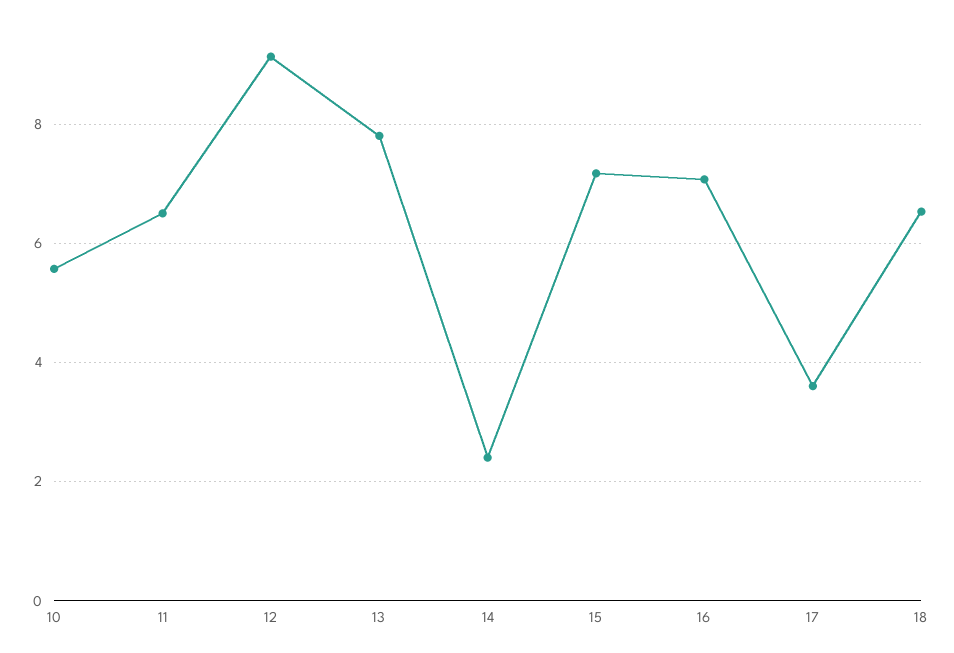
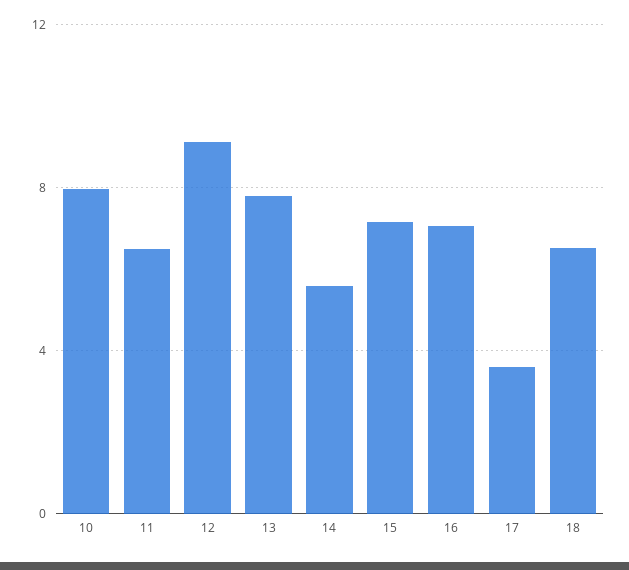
  {
-   "10": 5.6,
+   "10": 8,
    "11": 6.6,
    "12": 9.2,
    "13": 7.8,
-   "14": 2.4,
+   "14": 5.5,
    "15": 7.2,
    "16": 7,
    "17": 3.6,
    "18": 6.6
  }

